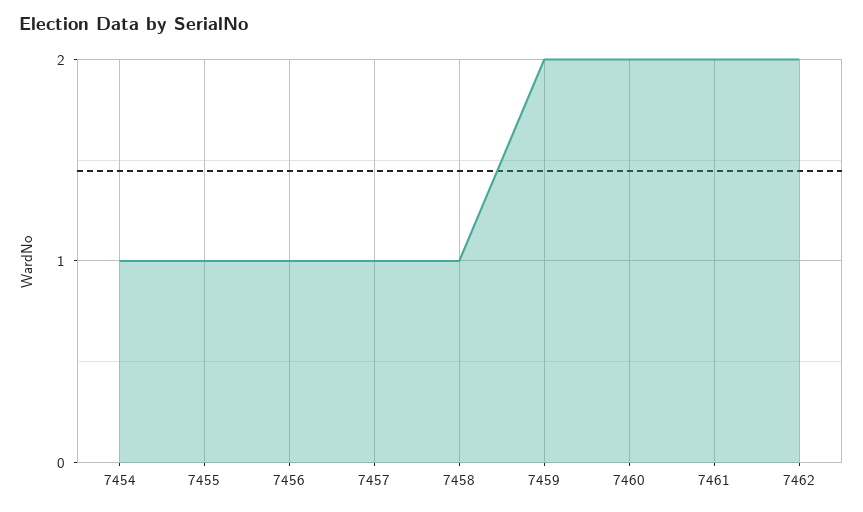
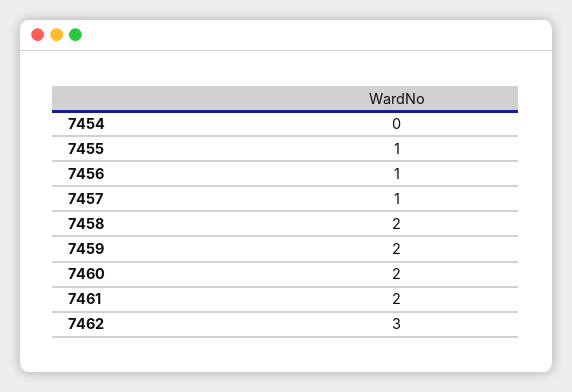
  {
-   "7454": 1,
+   "7454": 0,
    "7455": 1,
    "7456": 1,
    "7457": 1,
-   "7458": 1,
+   "7458": 2,
    "7459": 2,
    "7460": 2,
    "7461": 2,
-   "7462": 2
+   "7462": 3
  }

